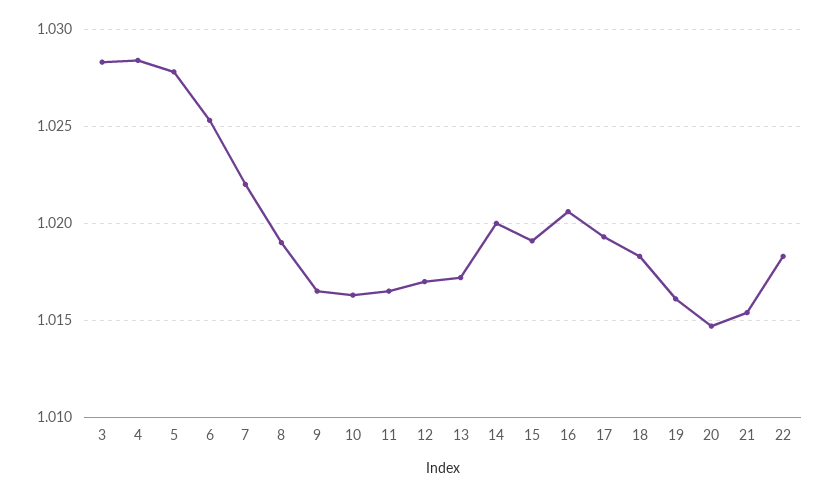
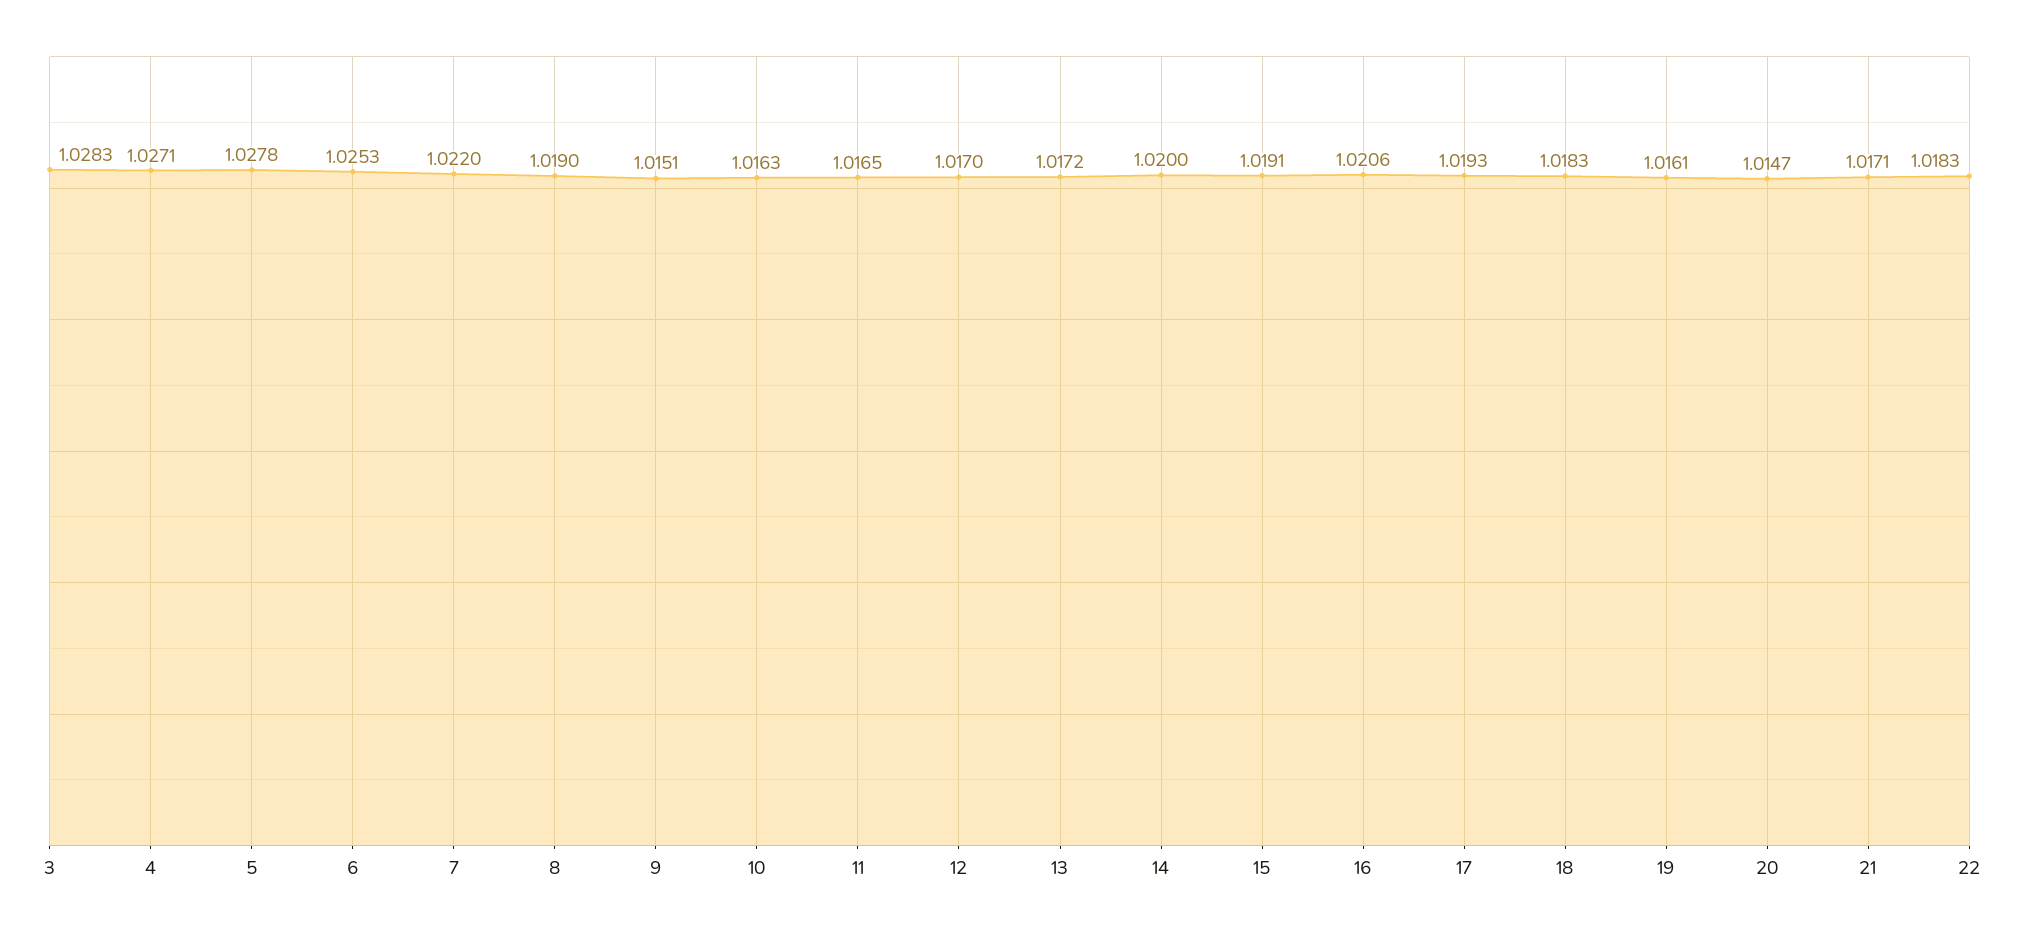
  {
    "3": 1.0283,
-   "4": 1.0285,
+   "4": 1.0271,
    "5": 1.0278,
    "6": 1.0253,
    "7": 1.022,
    "8": 1.019,
-   "9": 1.0165,
+   "9": 1.0151,
    "10": 1.0163,
    "11": 1.0165,
    "12": 1.017,
    "13": 1.0172,
    "14": 1.02,
    "15": 1.0191,
    "16": 1.0206,
    "17": 1.0193,
    "18": 1.0183,
    "19": 1.0161,
    "20": 1.0147,
-   "21": 1.0155,
+   "21": 1.0171,
    "22": 1.0183
  }

